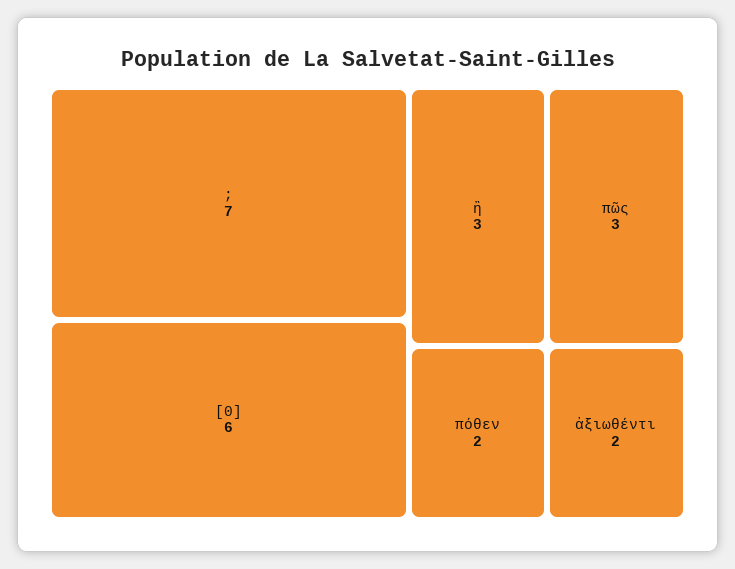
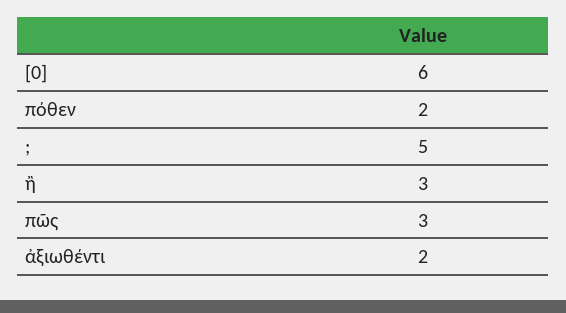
  {
-   ";": 7,
+   ";": 5,
    "[0]": 6,
    "ἢ": 3,
    "πῶς": 3,
    "πόθεν": 2,
    "ἀξιωθέντι": 2
  }

